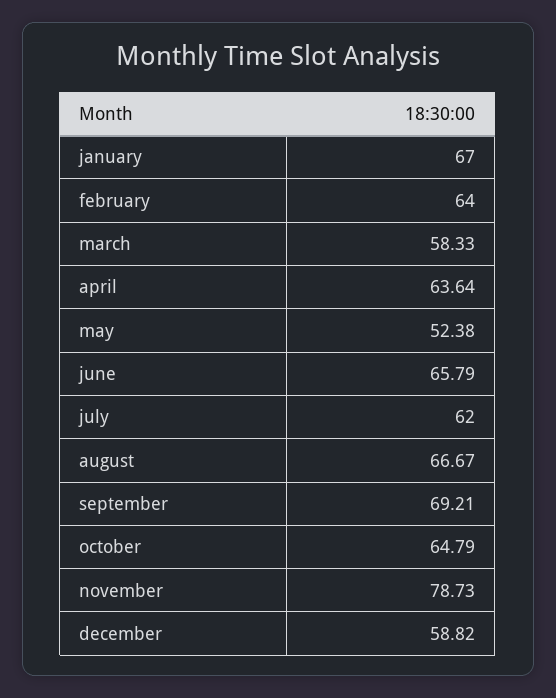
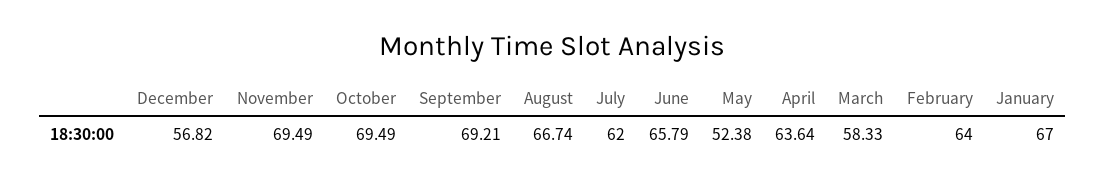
  {
    "january": 67,
    "february": 64,
    "march": 58.33,
    "april": 63.64,
    "may": 52.38,
    "june": 65.79,
    "july": 62,
-   "august": 66.67,
+   "august": 66.74,
    "september": 69.21,
-   "october": 64.79,
+   "october": 69.49,
-   "november": 78.73,
+   "november": 69.49,
-   "december": 58.82
+   "december": 56.82
  }

